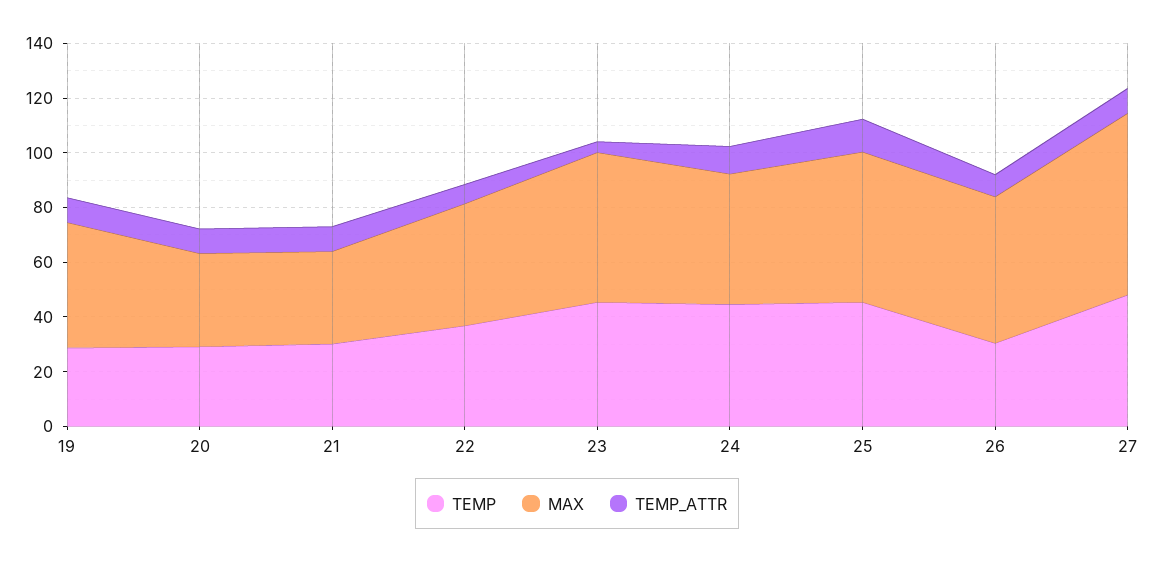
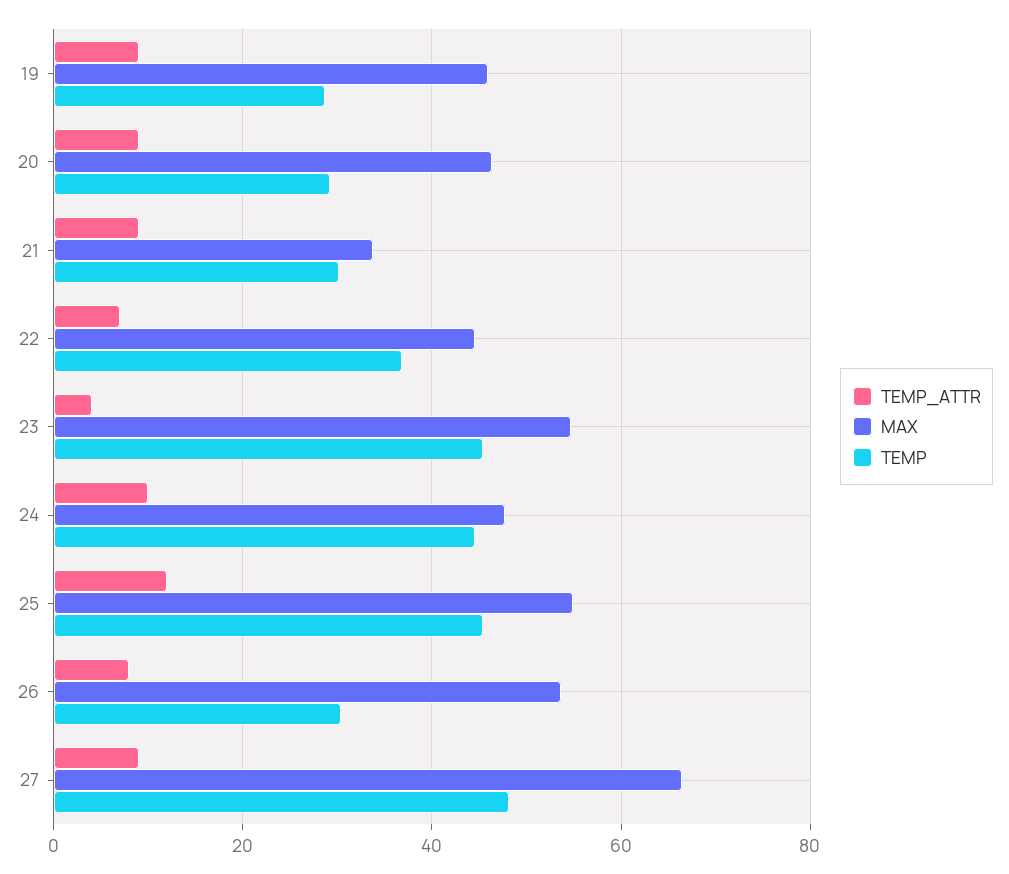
  {
    "TEMP": {
      "19": 28,
      "20": 30,
      "21": 30,
      "22": 36,
      "23": 46,
      "24": 44,
      "25": 46,
      "26": 30,
      "27": 48
    },
    "MAX": {
      "19": 46,
-     "20": 35,
+     "20": 46,
      "21": 34,
      "22": 44,
      "23": 54,
      "24": 48,
      "25": 54,
      "26": 54,
      "27": 66
    },
    "TEMP_ATTR": {
      "19": 10,
      "20": 10,
      "21": 10,
      "22": 8,
      "23": 4,
      "24": 10,
      "25": 12,
      "26": 8,
      "27": 10
    }
  }

